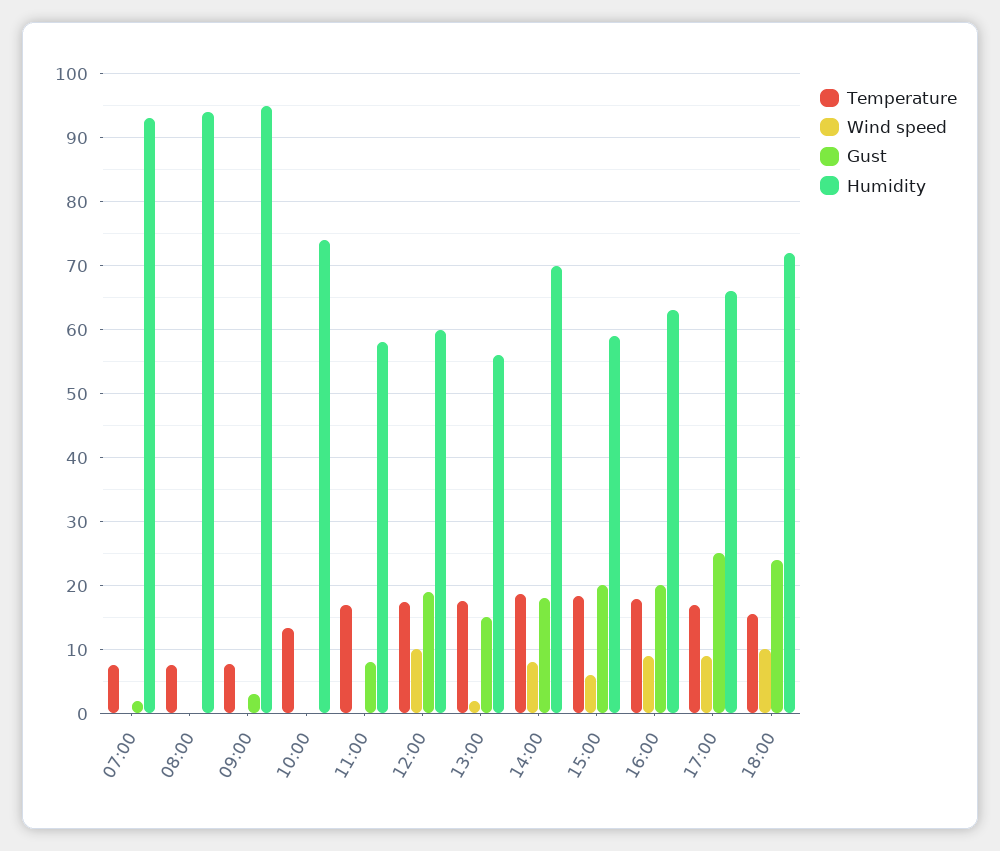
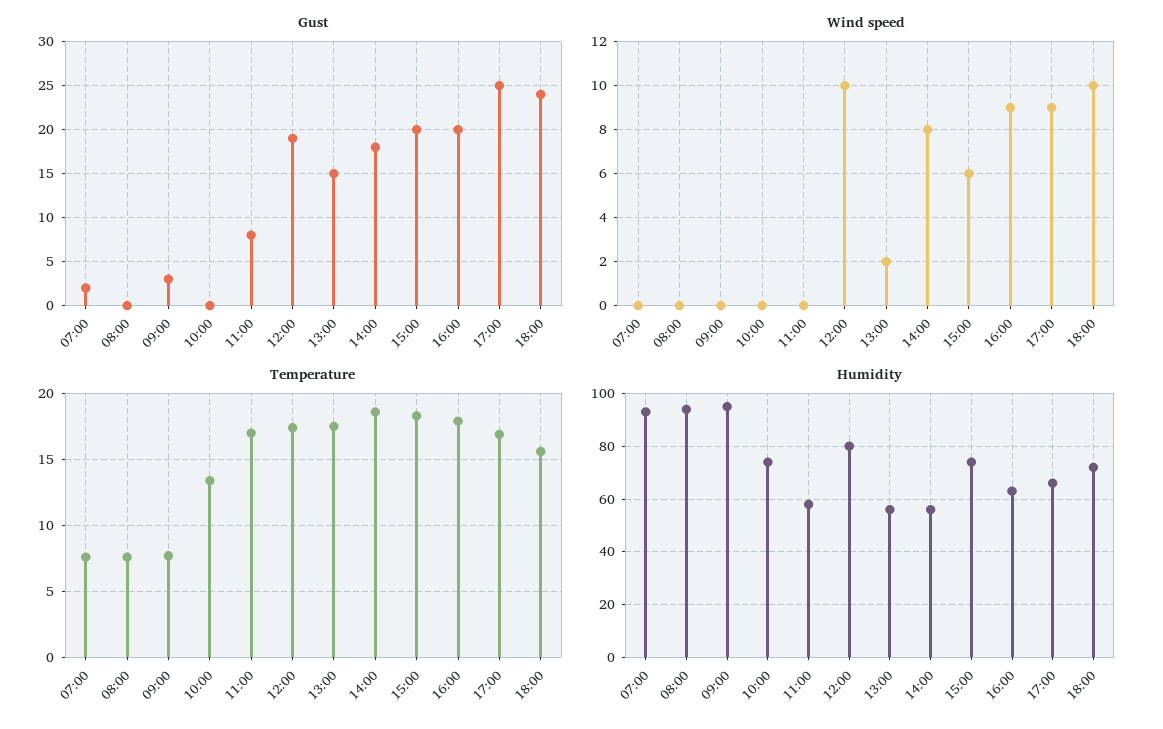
  {
    "Temperature": {
      "07:00": 7.5,
      "08:00": 7.5,
      "09:00": 7.5,
      "10:00": 13.5,
      "11:00": 17,
      "12:00": 17.5,
      "13:00": 17.5,
      "14:00": 18.5,
      "15:00": 18.5,
      "16:00": 18,
      "17:00": 17,
      "18:00": 15.5
    },
    "Wind speed": {
      "07:00": 0,
      "08:00": 0,
      "09:00": 0,
      "10:00": 0,
      "11:00": 0,
      "12:00": 10,
      "13:00": 2,
      "14:00": 8,
      "15:00": 6,
      "16:00": 9,
      "17:00": 9,
      "18:00": 10
    },
    "Gust": {
      "07:00": 2,
      "08:00": 0,
      "09:00": 3,
      "10:00": 0,
      "11:00": 8,
      "12:00": 19,
      "13:00": 15,
      "14:00": 18,
      "15:00": 20,
      "16:00": 20,
      "17:00": 25,
      "18:00": 24
    },
    "Humidity": {
      "07:00": 93,
      "08:00": 94,
      "09:00": 95,
      "10:00": 74,
      "11:00": 58,
-     "12:00": 60,
+     "12:00": 80,
      "13:00": 56,
-     "14:00": 70,
+     "14:00": 55,
-     "15:00": 59,
+     "15:00": 75,
      "16:00": 63,
      "17:00": 66,
      "18:00": 72
    }
  }

